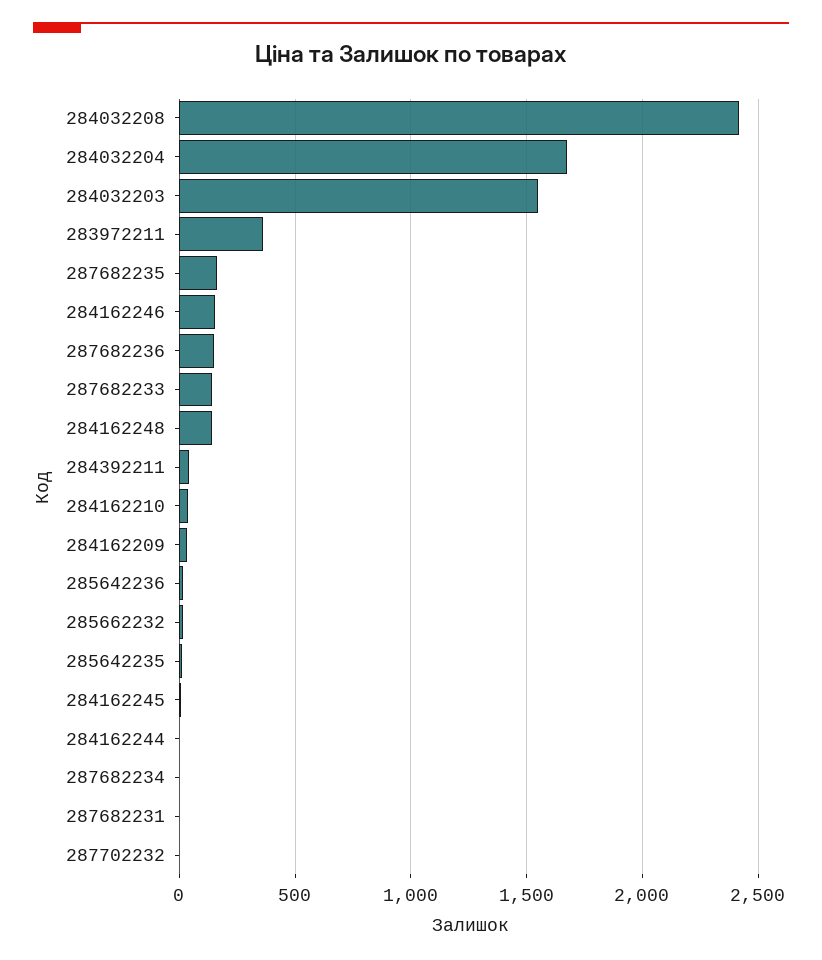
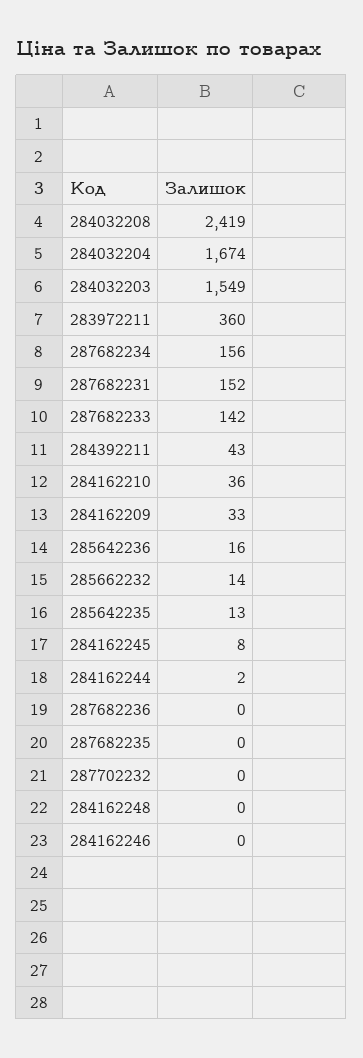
  {
    "284032208": 2419,
    "284032204": 1674,
    "284032203": 1549,
    "283972211": 360,
-   "287682235": 150,
+   "287682235": 0,
-   "284162246": 150,
+   "284162246": 0,
-   "287682236": 150,
+   "287682236": 0,
    "287682233": 142,
-   "284162248": 150,
+   "284162248": 0,
    "284392211": 43,
    "284162210": 36,
    "284162209": 33,
    "285642236": 16,
    "285662232": 14,
    "285642235": 13,
    "284162245": 8,
    "284162244": 2,
-   "287682234": 0,
+   "287682234": 156,
-   "287682231": 0,
+   "287682231": 152,
    "287702232": 0
  }

